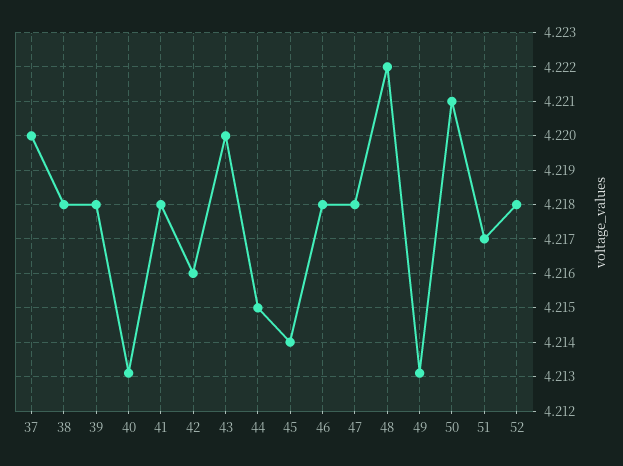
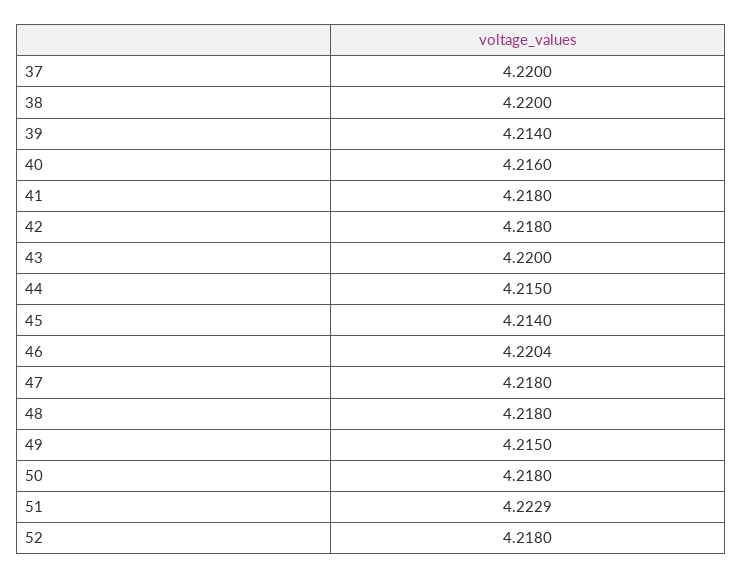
  {
    "37": 4.22,
-   "38": 4.218,
+   "38": 4.22,
-   "39": 4.218,
+   "39": 4.214,
-   "40": 4.213,
+   "40": 4.216,
    "41": 4.218,
-   "42": 4.216,
+   "42": 4.218,
    "43": 4.22,
    "44": 4.215,
    "45": 4.214,
-   "46": 4.218,
+   "46": 4.2204,
    "47": 4.218,
-   "48": 4.222,
+   "48": 4.218,
-   "49": 4.213,
+   "49": 4.215,
-   "50": 4.221,
+   "50": 4.218,
-   "51": 4.217,
+   "51": 4.2229,
    "52": 4.218
  }

